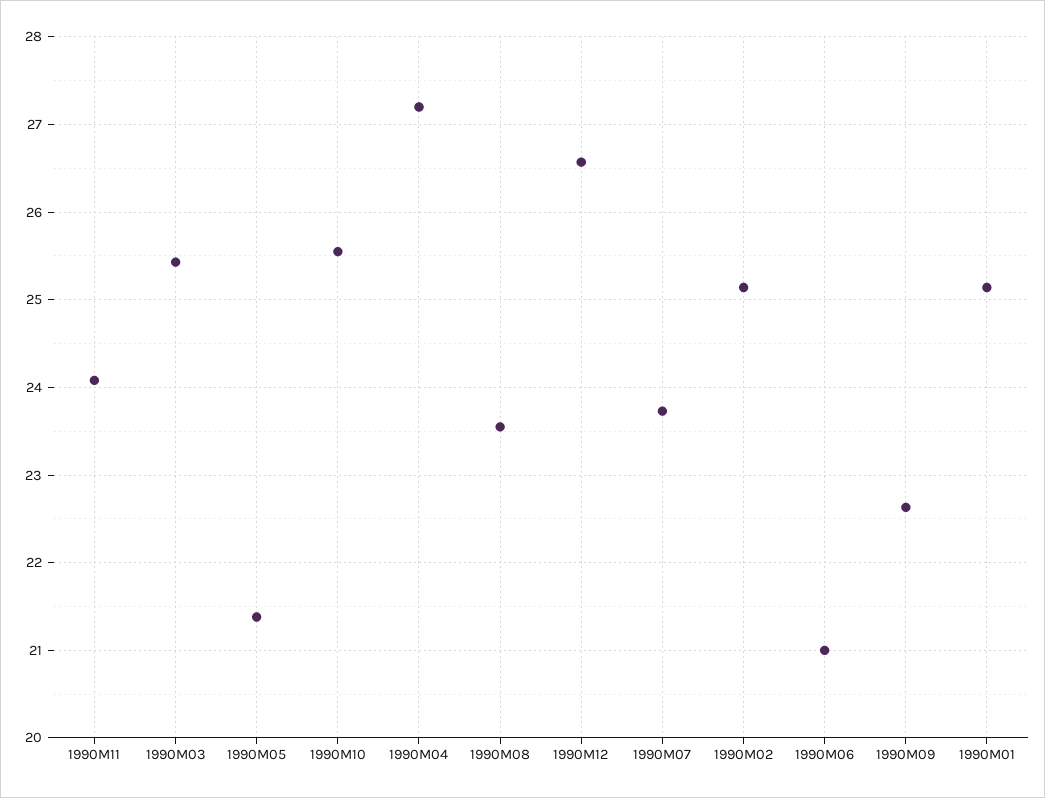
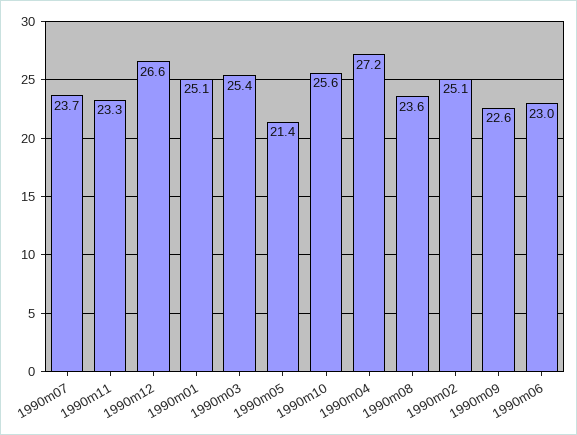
  {
-   "1990M11": 24.1,
+   "1990M11": 23.3,
    "1990M03": 25.4,
    "1990M05": 21.4,
    "1990M10": 25.6,
    "1990M04": 27.2,
    "1990M08": 23.6,
    "1990M12": 26.6,
    "1990M07": 23.7,
    "1990M02": 25.1,
-   "1990M06": 21,
+   "1990M06": 23,
    "1990M09": 22.6,
    "1990M01": 25.1
  }

